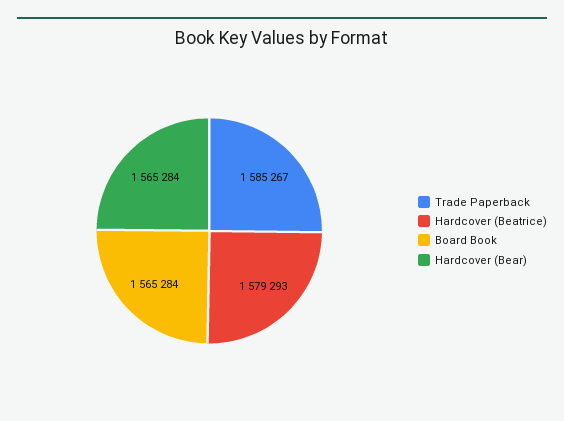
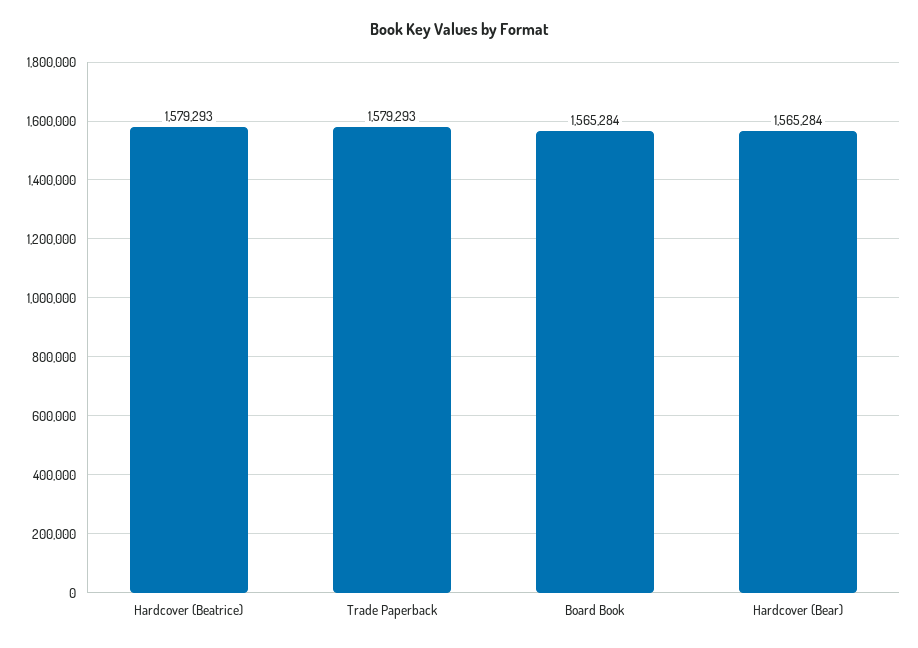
  {
-   "Trade Paperback": 1585267,
+   "Trade Paperback": 1579293,
    "Hardcover (Beatrice)": 1579293,
    "Board Book": 1565284,
    "Hardcover (Bear)": 1565284
  }

